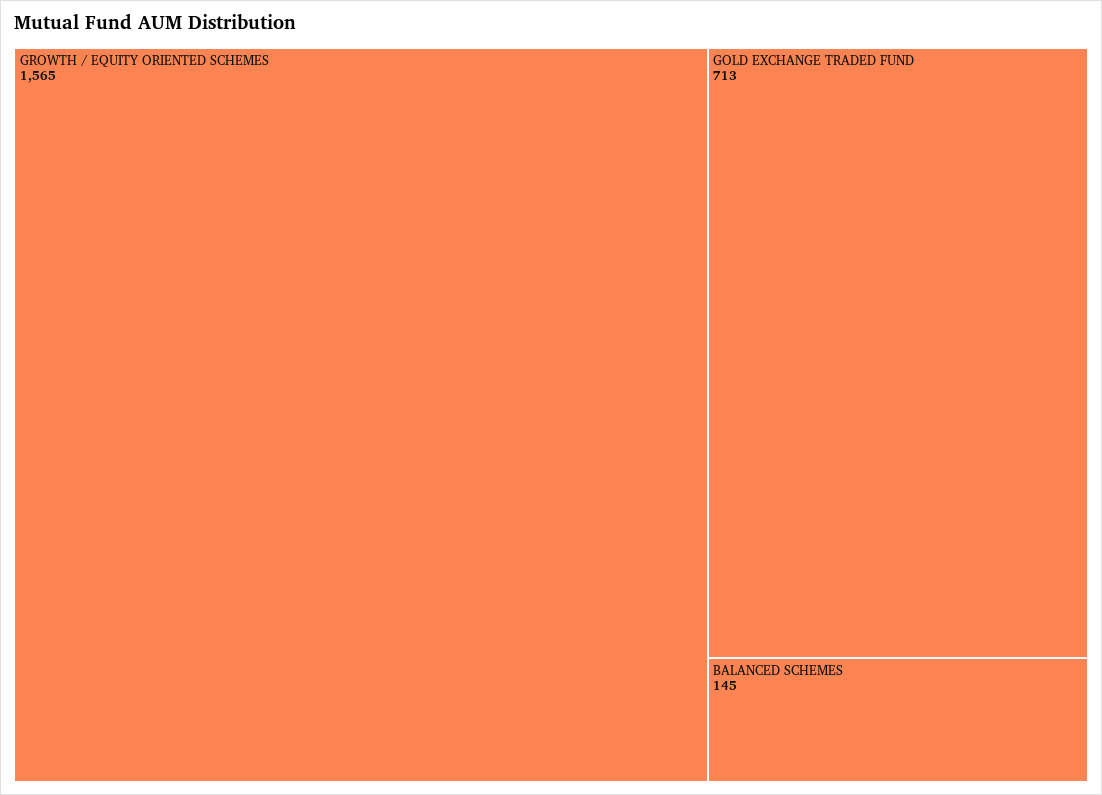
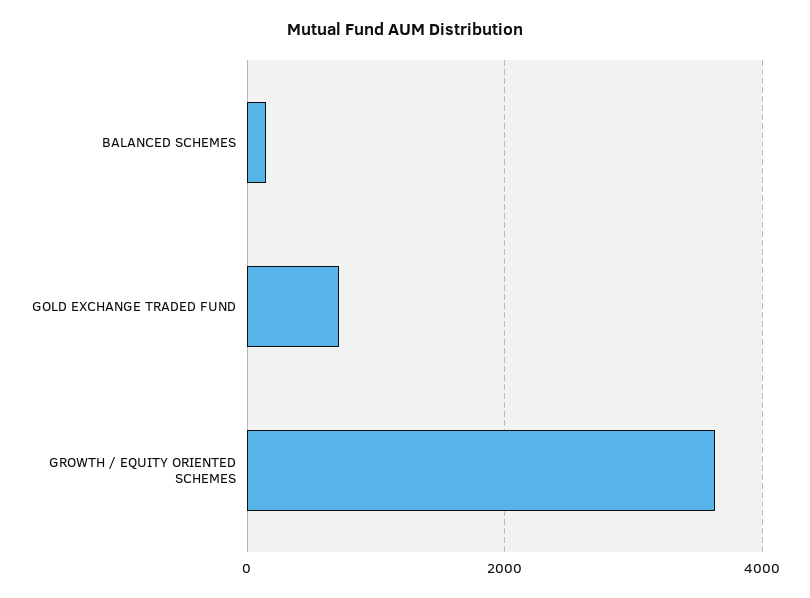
  {
-   "GROWTH / EQUITY ORIENTED SCHEMES": 1565,
+   "GROWTH / EQUITY ORIENTED SCHEMES": 3600,
    "GOLD EXCHANGE TRADED FUND": 713,
    "BALANCED SCHEMES": 145
  }

